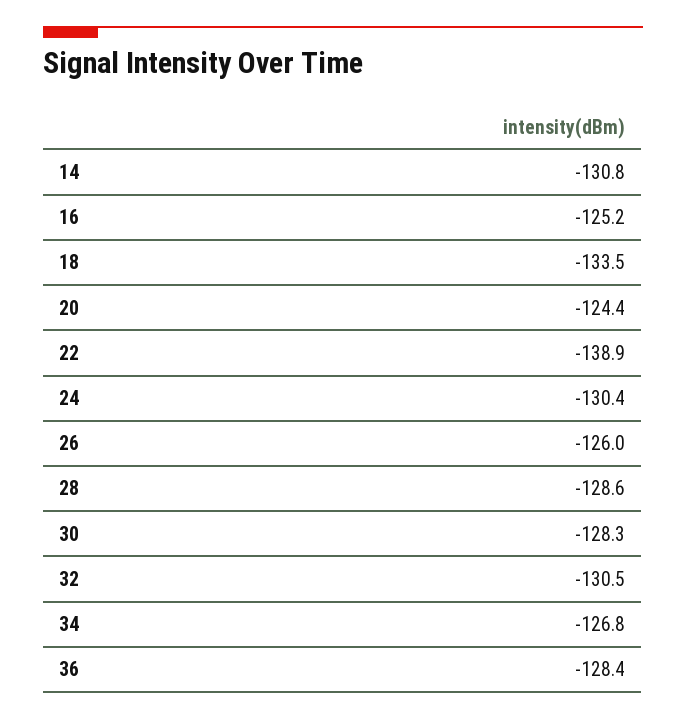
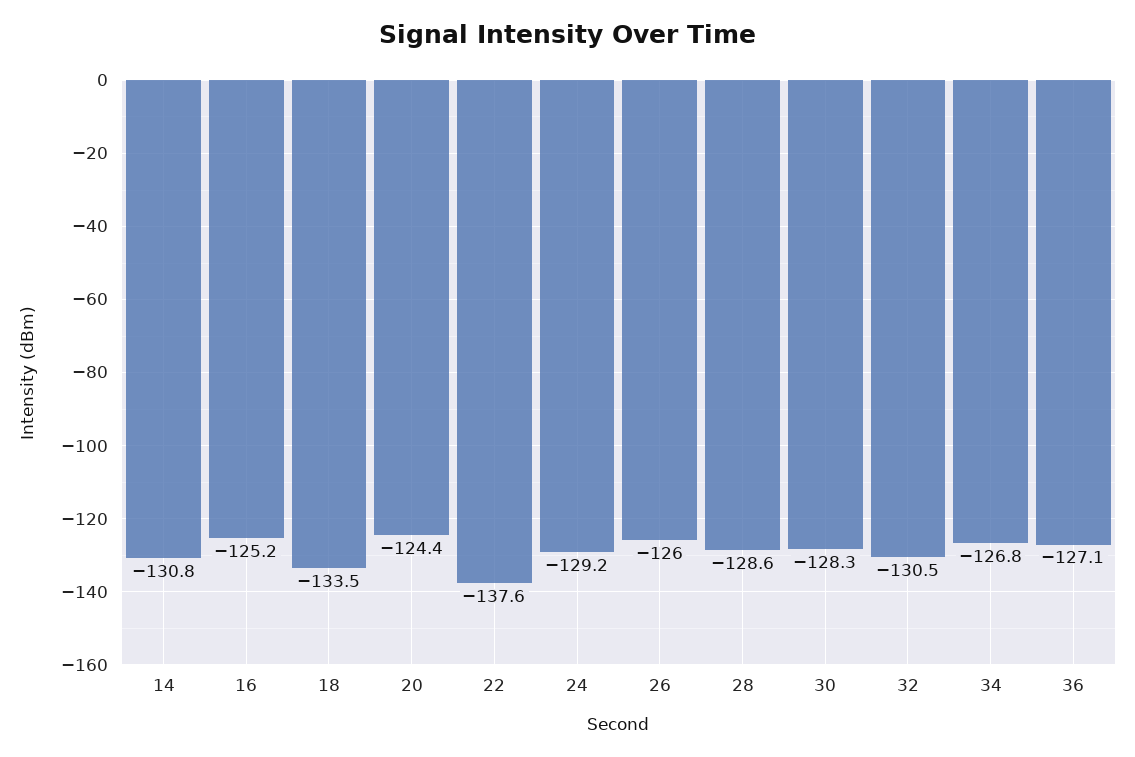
  {
    "14": -130.8,
    "16": -125.2,
    "18": -133.5,
    "20": -124.4,
-   "22": -138.9,
+   "22": -137.6,
-   "24": -130.4,
+   "24": -129.2,
    "26": -126,
    "28": -128.6,
    "30": -128.3,
    "32": -130.5,
    "34": -126.8,
-   "36": -128.4
+   "36": -127.1
  }

